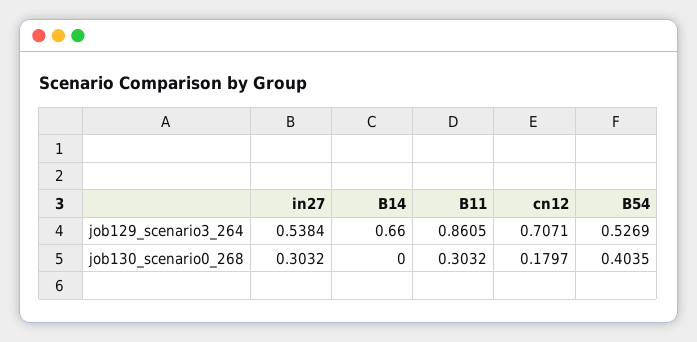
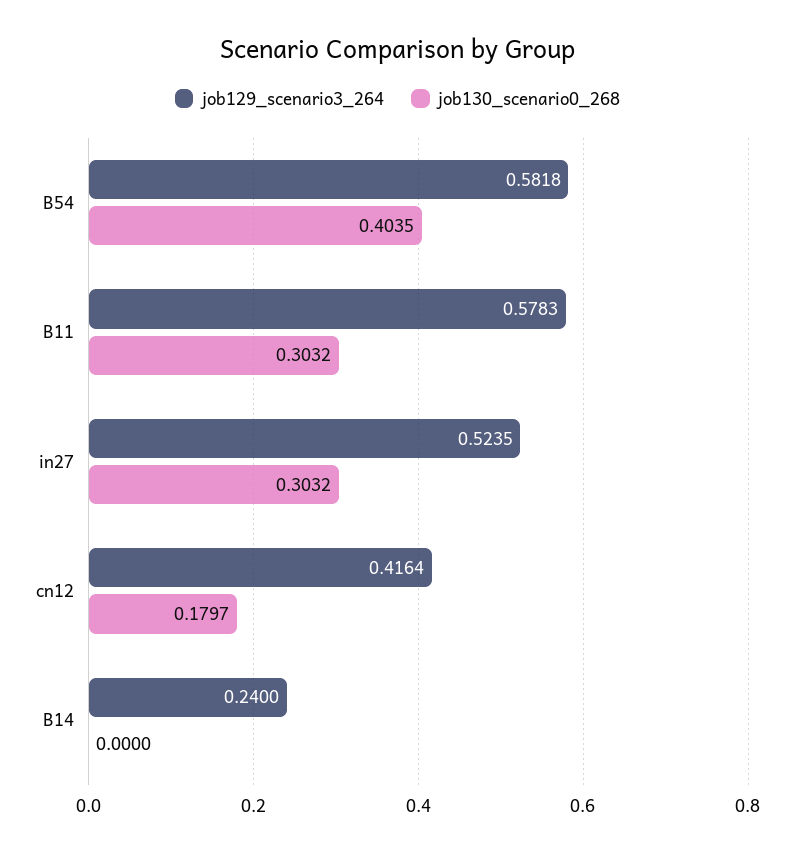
  {
    "job129_scenario3_264": {
-     "in27": 0.5384,
+     "in27": 0.5235,
-     "B14": 0.66,
+     "B14": 0.24,
-     "B11": 0.8605,
+     "B11": 0.5783,
-     "cn12": 0.7071,
+     "cn12": 0.4164,
-     "B54": 0.5269
+     "B54": 0.5818
    },
    "job130_scenario0_268": {
      "in27": 0.3032,
      "B14": 0,
      "B11": 0.3032,
      "cn12": 0.1797,
      "B54": 0.4035
    }
  }

